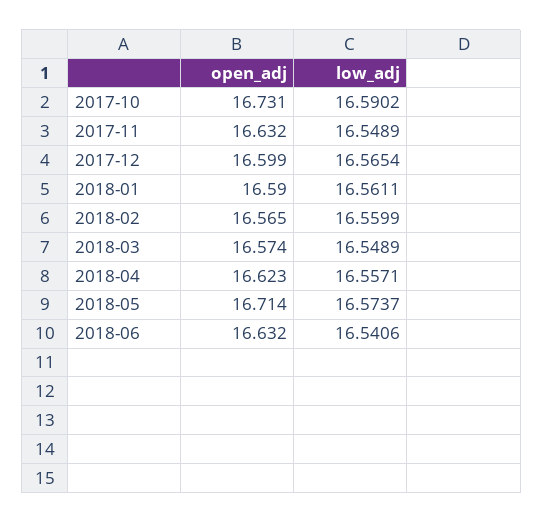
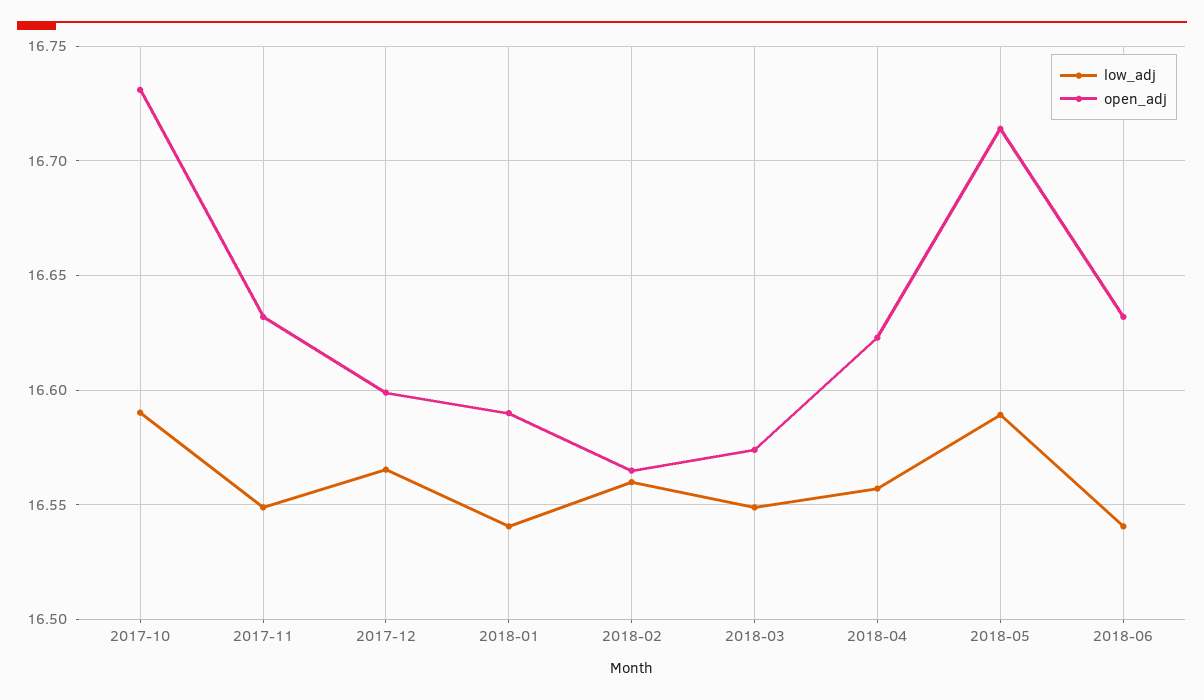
  {
    "open_adj": {
      "2017-10": 16.731,
      "2017-11": 16.632,
      "2017-12": 16.599,
      "2018-01": 16.59,
      "2018-02": 16.565,
      "2018-03": 16.574,
      "2018-04": 16.623,
      "2018-05": 16.714,
      "2018-06": 16.632
    },
    "low_adj": {
      "2017-10": 16.5902,
      "2017-11": 16.5489,
      "2017-12": 16.5654,
-     "2018-01": 16.5611,
+     "2018-01": 16.54,
      "2018-02": 16.5599,
      "2018-03": 16.5489,
      "2018-04": 16.5571,
-     "2018-05": 16.5737,
+     "2018-05": 16.59,
      "2018-06": 16.5406
    }
  }

